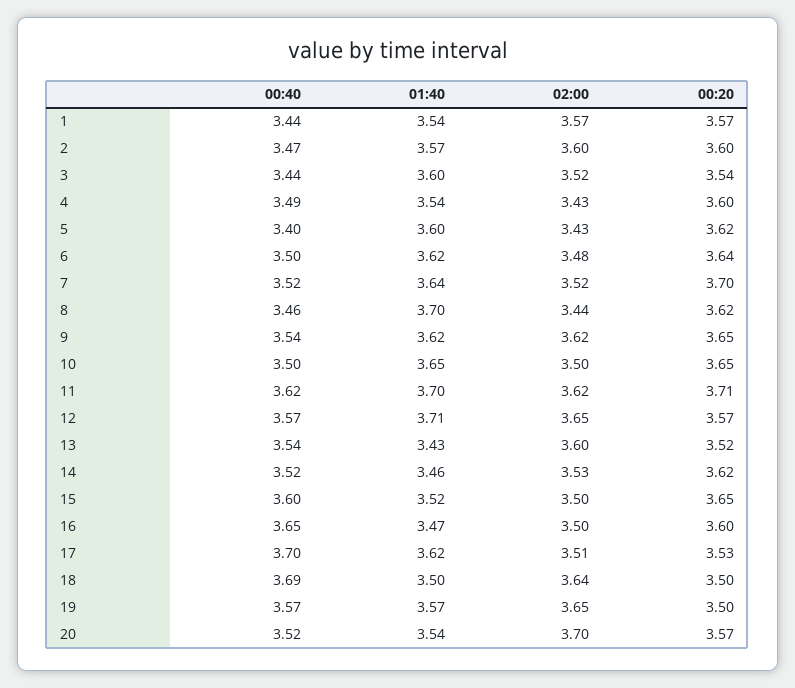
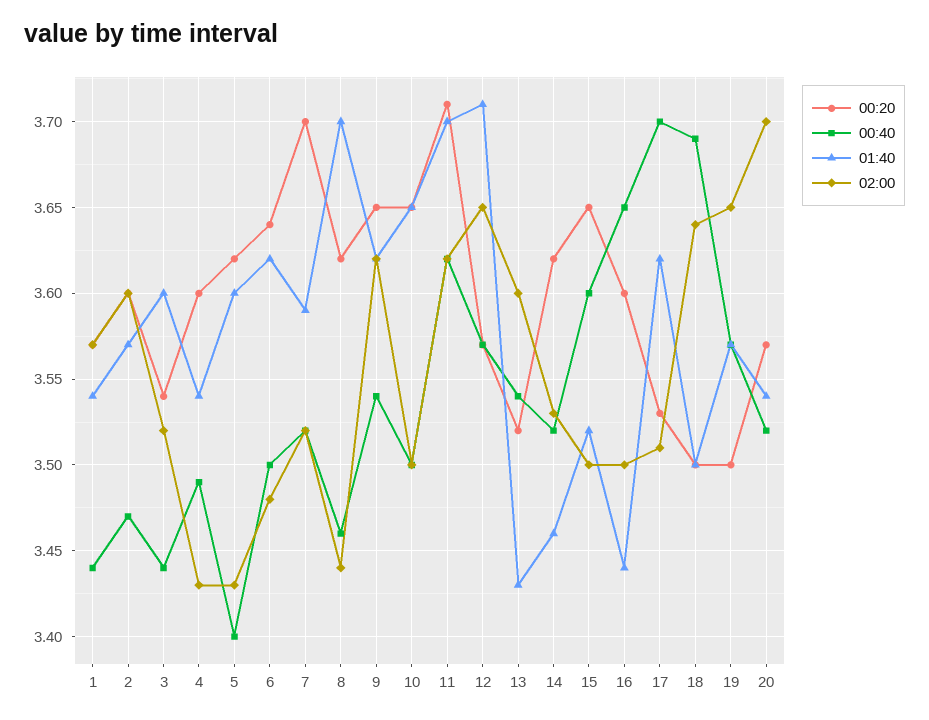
  {
    "00:40": {
      "1": 3.44,
      "2": 3.47,
      "3": 3.44,
      "4": 3.49,
      "5": 3.4,
      "6": 3.5,
      "7": 3.52,
      "8": 3.46,
      "9": 3.54,
      "10": 3.5,
      "11": 3.62,
      "12": 3.57,
      "13": 3.54,
      "14": 3.52,
      "15": 3.6,
      "16": 3.65,
      "17": 3.7,
      "18": 3.69,
      "19": 3.57,
      "20": 3.52
    },
    "01:40": {
      "1": 3.54,
      "2": 3.57,
      "3": 3.6,
      "4": 3.54,
      "5": 3.6,
      "6": 3.62,
-     "7": 3.64,
+     "7": 3.59,
      "8": 3.7,
      "9": 3.62,
      "10": 3.65,
      "11": 3.7,
      "12": 3.71,
      "13": 3.43,
      "14": 3.46,
      "15": 3.52,
-     "16": 3.47,
+     "16": 3.44,
      "17": 3.62,
      "18": 3.5,
      "19": 3.57,
      "20": 3.54
    },
    "02:00": {
      "1": 3.57,
      "2": 3.6,
      "3": 3.52,
      "4": 3.43,
      "5": 3.43,
      "6": 3.48,
      "7": 3.52,
      "8": 3.44,
      "9": 3.62,
      "10": 3.5,
      "11": 3.62,
      "12": 3.65,
      "13": 3.6,
      "14": 3.53,
      "15": 3.5,
      "16": 3.5,
      "17": 3.51,
      "18": 3.64,
      "19": 3.65,
      "20": 3.7
    },
    "00:20": {
      "1": 3.57,
      "2": 3.6,
      "3": 3.54,
      "4": 3.6,
      "5": 3.62,
      "6": 3.64,
      "7": 3.7,
      "8": 3.62,
      "9": 3.65,
      "10": 3.65,
      "11": 3.71,
      "12": 3.57,
      "13": 3.52,
      "14": 3.62,
      "15": 3.65,
      "16": 3.6,
      "17": 3.53,
      "18": 3.5,
      "19": 3.5,
      "20": 3.57
    }
  }

